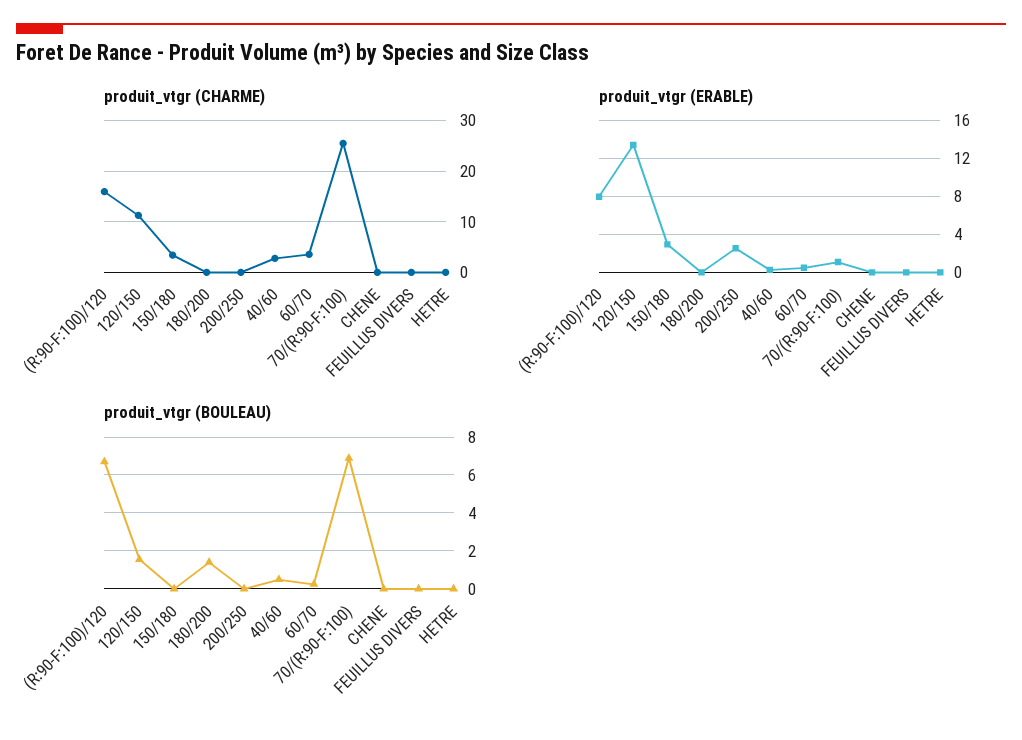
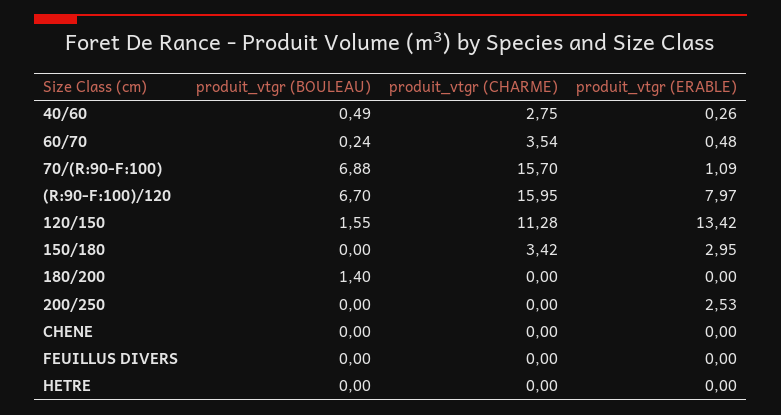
  {
    "produit_vtgr (CHARME)": {
      "(R:90-F:100)/120": 15.95,
      "120/150": 11.28,
      "150/180": 3.42,
      "180/200": 0,
      "200/250": 0,
      "40/60": 2.75,
      "60/70": 3.54,
-     "70/(R:90-F:100)": 26,
+     "70/(R:90-F:100)": 15.7,
      "CHENE": 0,
      "FEUILLUS DIVERS": 0,
      "HETRE": 0
    },
    "produit_vtgr (ERABLE)": {
      "(R:90-F:100)/120": 7.97,
      "120/150": 13.42,
      "150/180": 2.95,
      "180/200": 0,
      "200/250": 2.53,
      "40/60": 0.26,
      "60/70": 0.48,
      "70/(R:90-F:100)": 1.09,
      "CHENE": 0,
      "FEUILLUS DIVERS": 0,
      "HETRE": 0
    },
    "produit_vtgr (BOULEAU)": {
      "(R:90-F:100)/120": 6.7,
      "120/150": 1.55,
      "150/180": 0,
      "180/200": 1.4,
      "200/250": 0,
      "40/60": 0.49,
      "60/70": 0.24,
      "70/(R:90-F:100)": 6.88,
      "CHENE": 0,
      "FEUILLUS DIVERS": 0,
      "HETRE": 0
    }
  }

